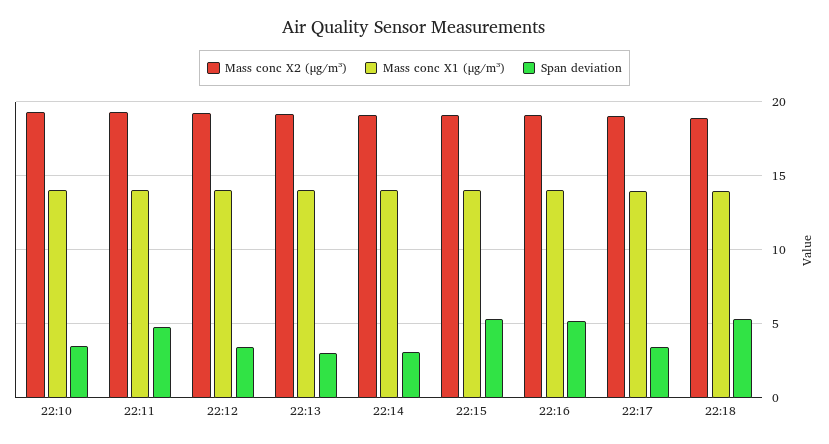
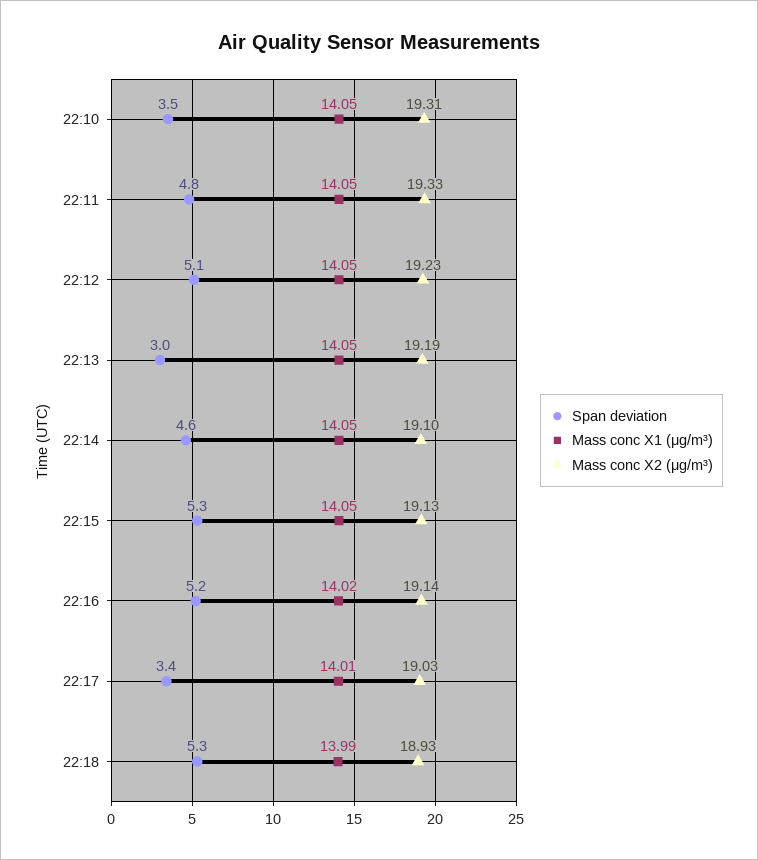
  {
    "Mass conc X2 (μg/m³)": {
      "22:10": 19.31,
      "22:11": 19.33,
      "22:12": 19.23,
      "22:13": 19.19,
      "22:14": 19.1,
      "22:15": 19.13,
      "22:16": 19.14,
      "22:17": 19.03,
      "22:18": 18.93
    },
    "Mass conc X1 (μg/m³)": {
      "22:10": 14.05,
      "22:11": 14.05,
      "22:12": 14.05,
      "22:13": 14.05,
      "22:14": 14.05,
      "22:15": 14.05,
      "22:16": 14.02,
      "22:17": 14.01,
      "22:18": 13.99
    },
    "Span deviation": {
      "22:10": 3.5,
      "22:11": 4.8,
-     "22:12": 3.5,
+     "22:12": 5.1,
      "22:13": 3,
-     "22:14": 3,
+     "22:14": 4.6,
      "22:15": 5.3,
      "22:16": 5.2,
      "22:17": 3.4,
      "22:18": 5.3
    }
  }

